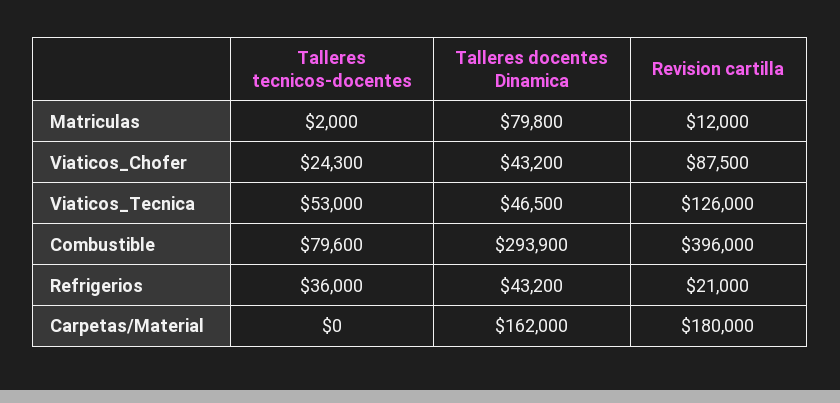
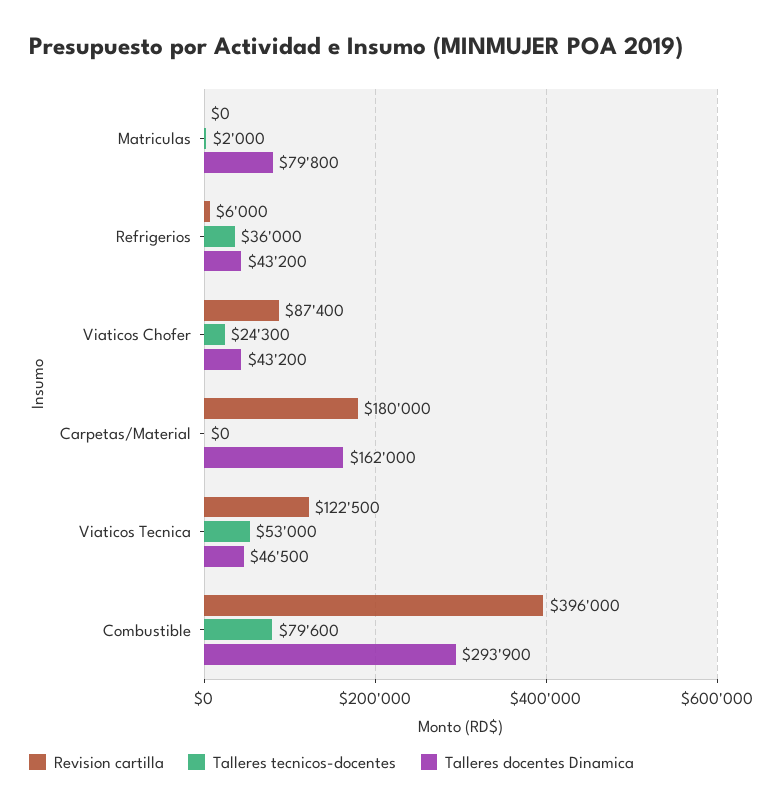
  {
    "Talleres tecnicos-docentes": {
      "Matriculas": 2000,
      "Viaticos_Chofer": 24300,
      "Viaticos_Tecnica": 53000,
      "Combustible": 79600,
      "Refrigerios": 36000,
      "Carpetas/Material": 0
    },
    "Talleres docentes Dinamica": {
      "Matriculas": 79800,
      "Viaticos_Chofer": 43200,
      "Viaticos_Tecnica": 46500,
      "Combustible": 293900,
      "Refrigerios": 43200,
      "Carpetas/Material": 162000
    },
    "Revision cartilla": {
-     "Matriculas": 12000,
+     "Matriculas": 0,
-     "Viaticos_Chofer": 87500,
+     "Viaticos_Chofer": 87400,
-     "Viaticos_Tecnica": 126000,
+     "Viaticos_Tecnica": 122500,
      "Combustible": 396000,
-     "Refrigerios": 21000,
+     "Refrigerios": 6000,
      "Carpetas/Material": 180000
    }
  }

